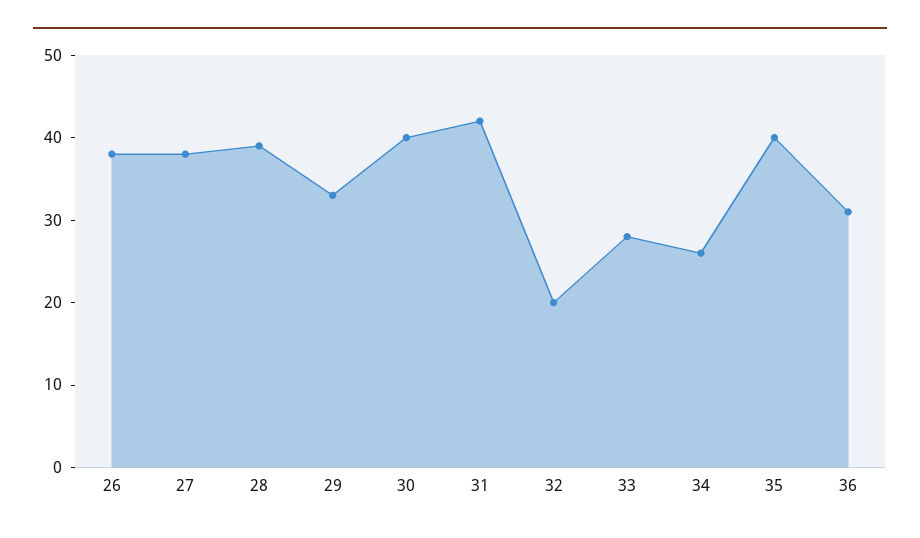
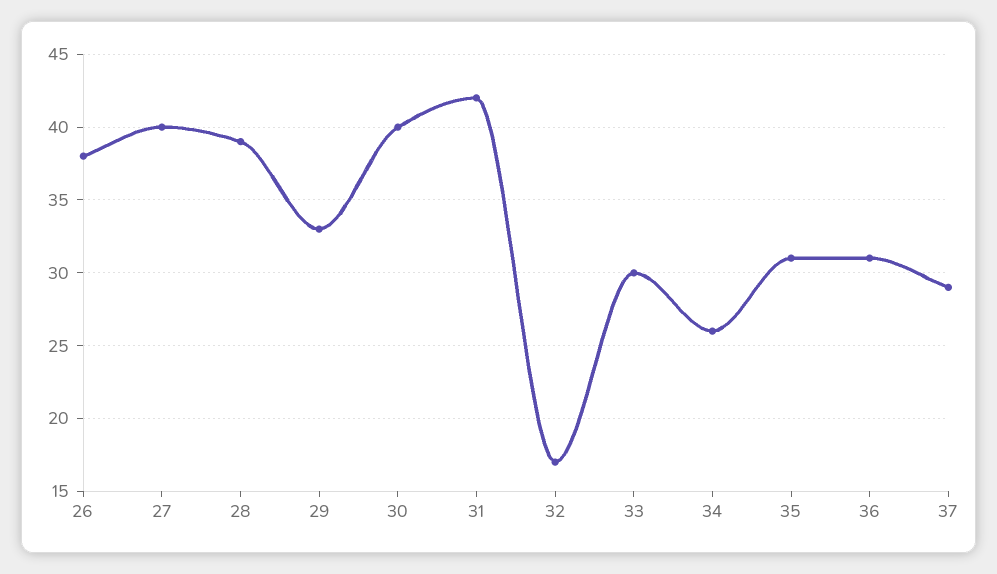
  {
    "26": 38,
-   "27": 38,
+   "27": 40,
    "28": 39,
    "29": 33,
    "30": 40,
    "31": 42,
-   "32": 20,
+   "32": 17,
-   "33": 28,
+   "33": 30,
    "34": 26,
-   "35": 40,
+   "35": 31,
-   "36": 31
+   "36": 31,
+   "37": 29
  }

